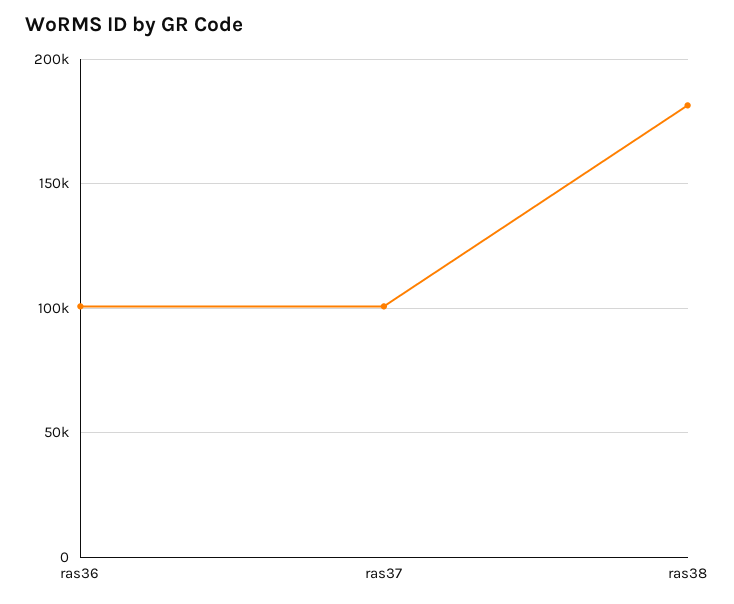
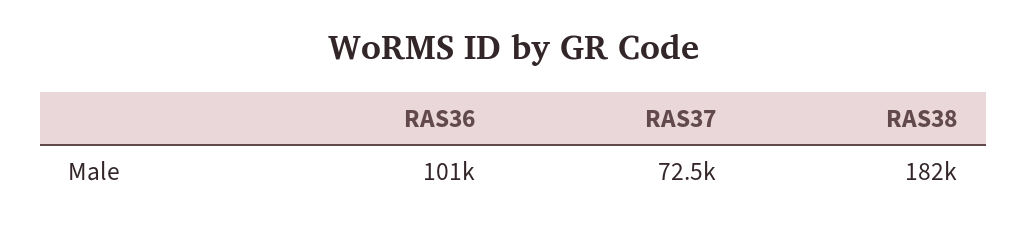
  {
    "ras36": 101000,
-   "ras37": 100000,
+   "ras37": 72500,
    "ras38": 182000
  }

